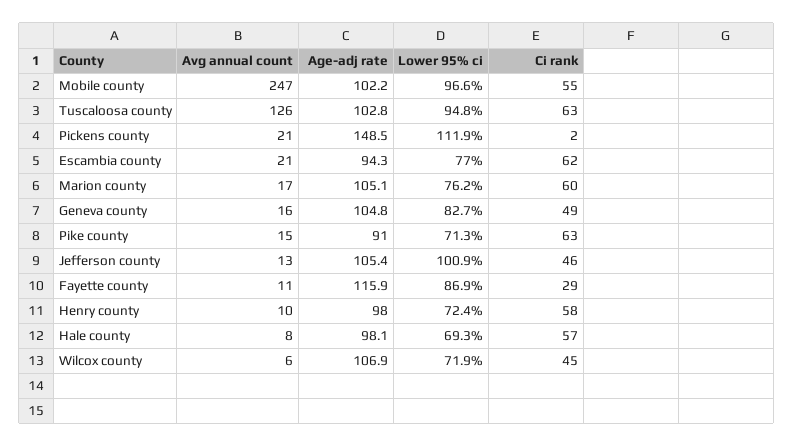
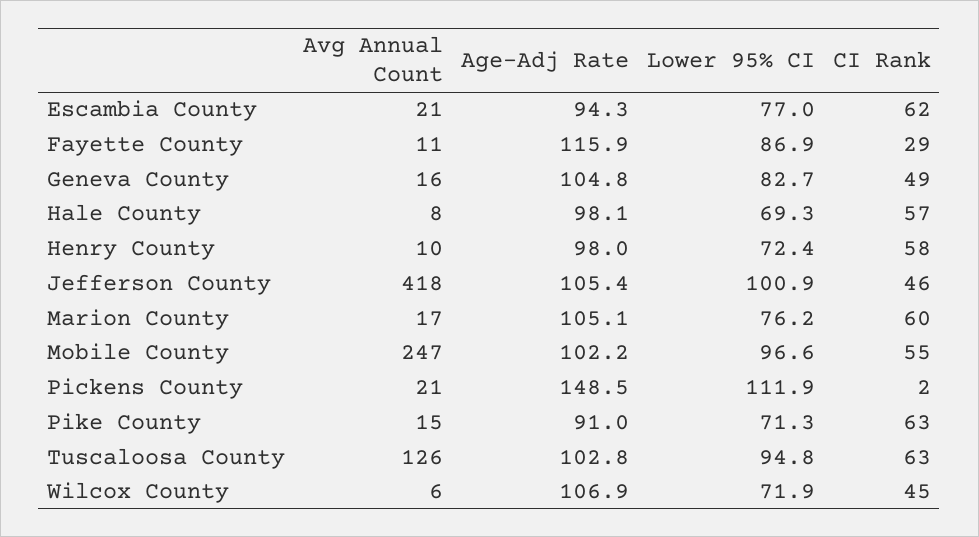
  {
    "Avg annual count": {
      "Mobile county": 247,
      "Tuscaloosa county": 126,
      "Pickens county": 21,
      "Escambia county": 21,
      "Marion county": 17,
      "Geneva county": 16,
      "Pike county": 15,
-     "Jefferson county": 13,
+     "Jefferson county": 418,
      "Fayette county": 11,
      "Henry county": 10,
      "Hale county": 8,
      "Wilcox county": 6
    },
    "Age-adj rate": {
      "Mobile county": 102.2,
      "Tuscaloosa county": 102.8,
      "Pickens county": 148.5,
      "Escambia county": 94.3,
      "Marion county": 105.1,
      "Geneva county": 104.8,
      "Pike county": 91,
      "Jefferson county": 105.4,
      "Fayette county": 115.9,
      "Henry county": 98,
      "Hale county": 98.1,
      "Wilcox county": 106.9
    },
    "Lower 95% ci": {
      "Mobile county": 96.6,
      "Tuscaloosa county": 94.8,
      "Pickens county": 111.9,
      "Escambia county": 77,
      "Marion county": 76.2,
      "Geneva county": 82.7,
      "Pike county": 71.3,
      "Jefferson county": 100.9,
      "Fayette county": 86.9,
      "Henry county": 72.4,
      "Hale county": 69.3,
      "Wilcox county": 71.9
    },
    "Ci rank": {
      "Mobile county": 55,
      "Tuscaloosa county": 63,
      "Pickens county": 2,
      "Escambia county": 62,
      "Marion county": 60,
      "Geneva county": 49,
      "Pike county": 63,
      "Jefferson county": 46,
      "Fayette county": 29,
      "Henry county": 58,
      "Hale county": 57,
      "Wilcox county": 45
    }
  }

